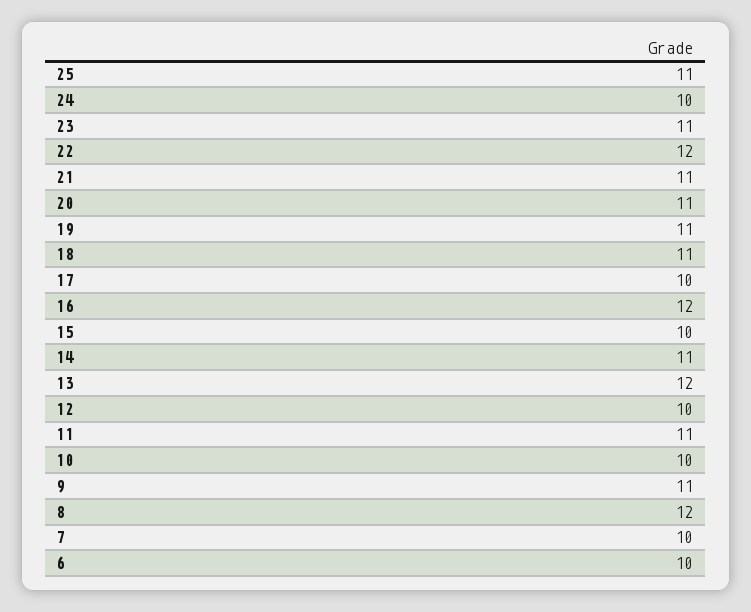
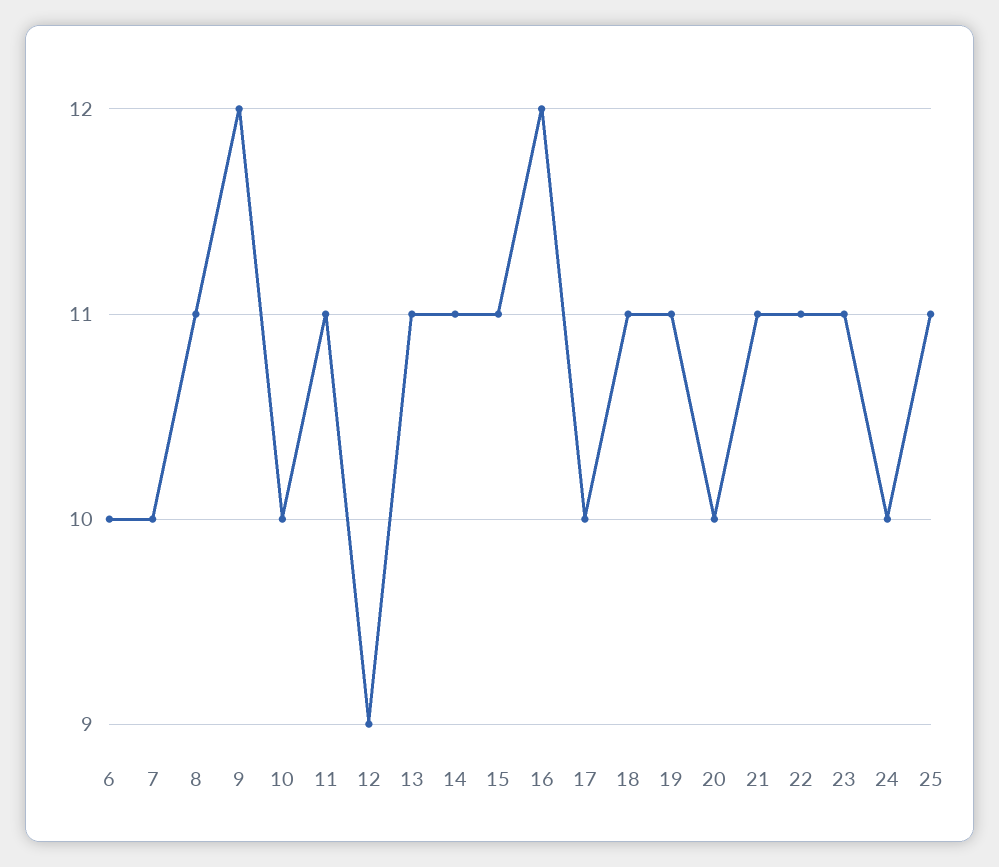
  {
    "25": 11,
    "24": 10,
    "23": 11,
-   "22": 12,
+   "22": 11,
    "21": 11,
-   "20": 11,
+   "20": 10,
    "19": 11,
    "18": 11,
    "17": 10,
    "16": 12,
-   "15": 10,
+   "15": 11,
    "14": 11,
-   "13": 12,
+   "13": 11,
-   "12": 10,
+   "12": 9,
    "11": 11,
    "10": 10,
-   "9": 11,
+   "9": 12,
-   "8": 12,
+   "8": 11,
    "7": 10,
    "6": 10
  }

